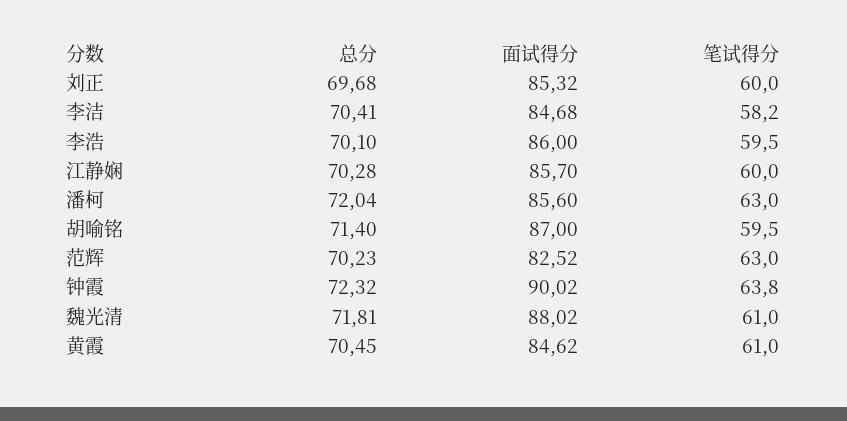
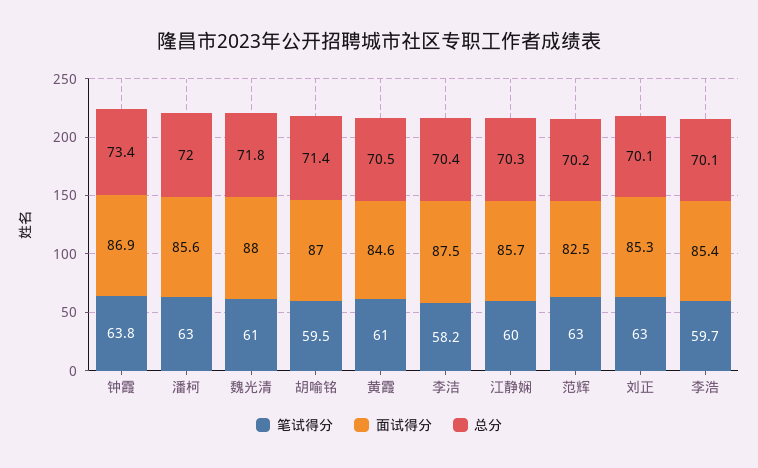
  {
    "总分": {
-     "刘正": 69.68,
+     "刘正": 70.1,
      "李洁": 70.41,
      "李浩": 70.1,
      "江静娴": 70.28,
      "潘柯": 72.04,
      "胡喻铭": 71.4,
      "范辉": 70.23,
-     "钟霞": 72.32,
+     "钟霞": 73.4,
      "魏光清": 71.81,
      "黄霞": 70.45
    },
    "面试得分": {
      "刘正": 85.32,
-     "李洁": 84.68,
+     "李洁": 87.5,
-     "李浩": 86,
+     "李浩": 85.4,
      "江静娴": 85.7,
      "潘柯": 85.6,
      "胡喻铭": 87,
      "范辉": 82.52,
-     "钟霞": 90.02,
+     "钟霞": 86.9,
      "魏光清": 88.02,
      "黄霞": 84.62
    },
    "笔试得分": {
-     "刘正": 60,
+     "刘正": 63,
      "李洁": 58.2,
-     "李浩": 59.5,
+     "李浩": 59.7,
      "江静娴": 60,
      "潘柯": 63,
      "胡喻铭": 59.5,
      "范辉": 63,
      "钟霞": 63.8,
      "魏光清": 61,
      "黄霞": 61
    }
  }

